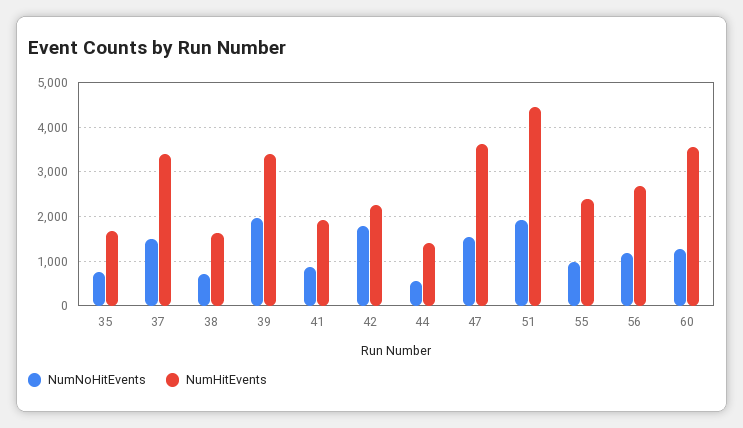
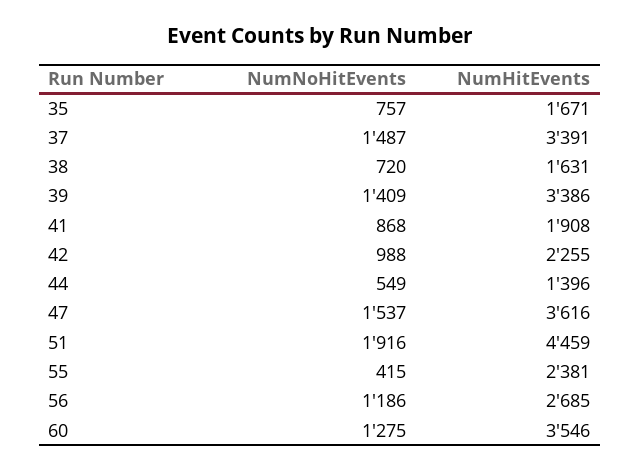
  {
    "NumNoHitEvents": {
      "35": 757,
      "37": 1487,
      "38": 720,
-     "39": 2000,
+     "39": 1409,
      "41": 868,
-     "42": 1800,
+     "42": 988,
      "44": 549,
      "47": 1537,
      "51": 1916,
-     "55": 1000,
+     "55": 415,
      "56": 1186,
      "60": 1275
    },
    "NumHitEvents": {
      "35": 1671,
      "37": 3391,
      "38": 1631,
      "39": 3386,
      "41": 1908,
      "42": 2255,
      "44": 1396,
      "47": 3616,
      "51": 4459,
      "55": 2381,
      "56": 2685,
      "60": 3546
    }
  }

